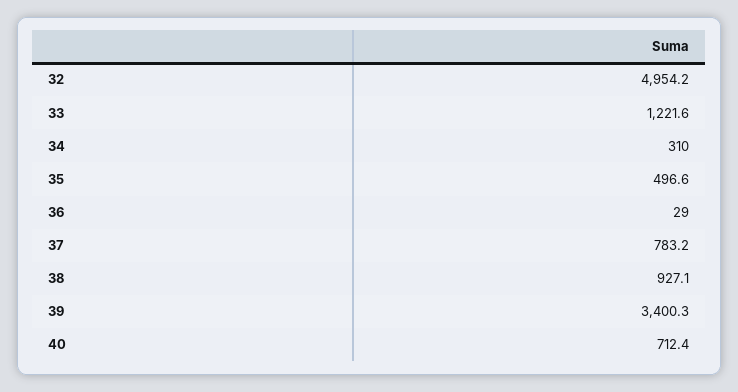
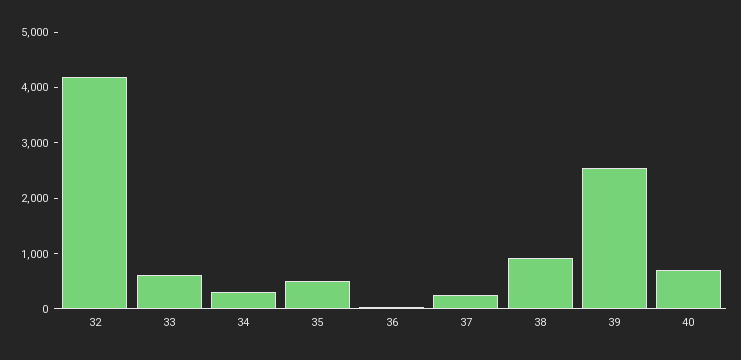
  {
-   "32": 4954.2,
+   "32": 4200,
-   "33": 1221.6,
+   "33": 600,
    "34": 310,
    "35": 496.6,
    "36": 29,
-   "37": 783.2,
+   "37": 200,
    "38": 927.1,
-   "39": 3400.3,
+   "39": 2600,
    "40": 712.4
  }

